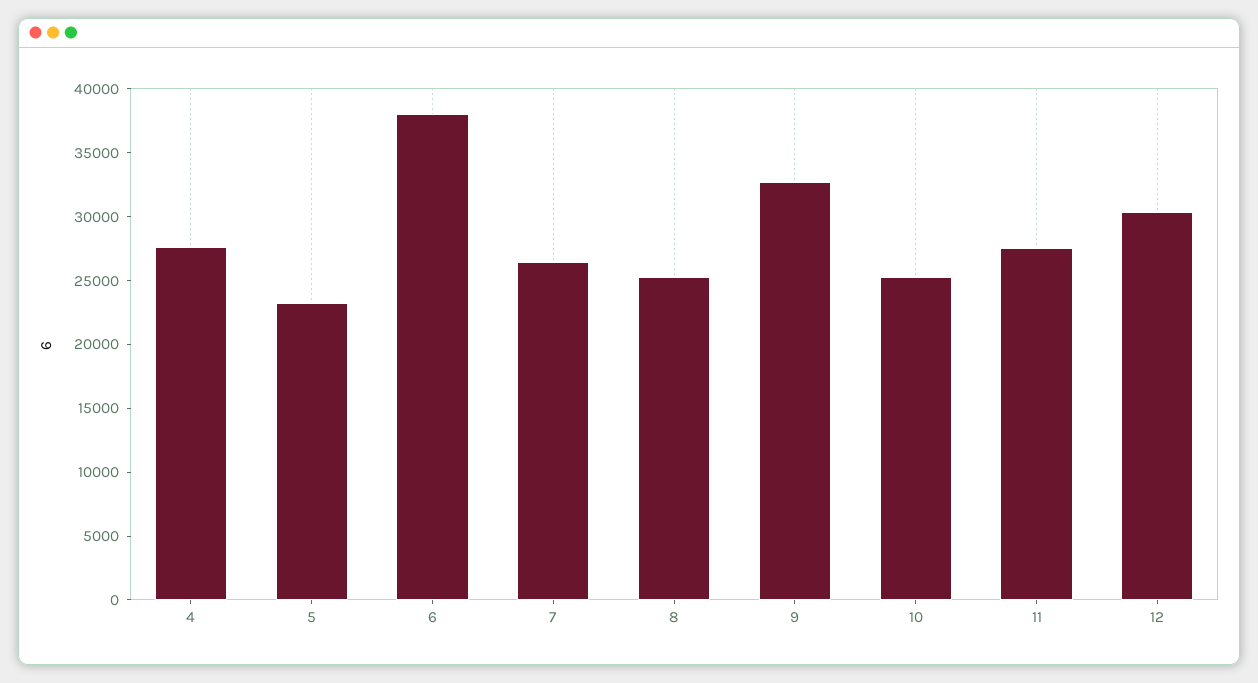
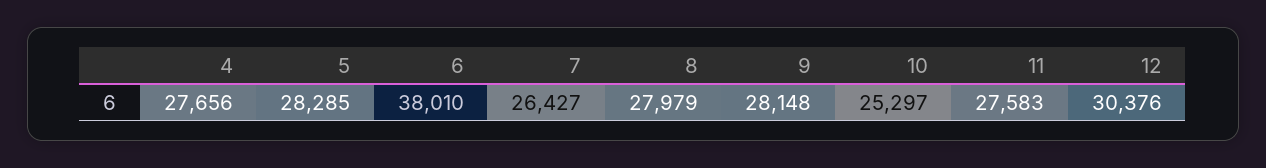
  {
    "4": 27656,
-   "5": 23000,
+   "5": 28285,
    "6": 38010,
    "7": 26427,
-   "8": 25000,
+   "8": 27979,
-   "9": 33000,
+   "9": 28148,
    "10": 25297,
    "11": 27583,
    "12": 30376
  }

